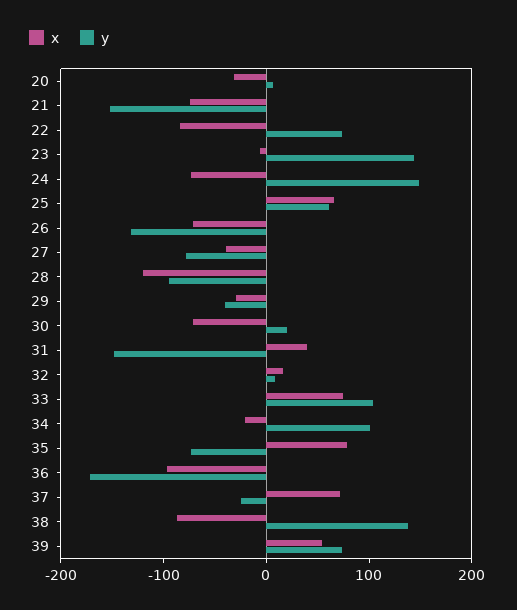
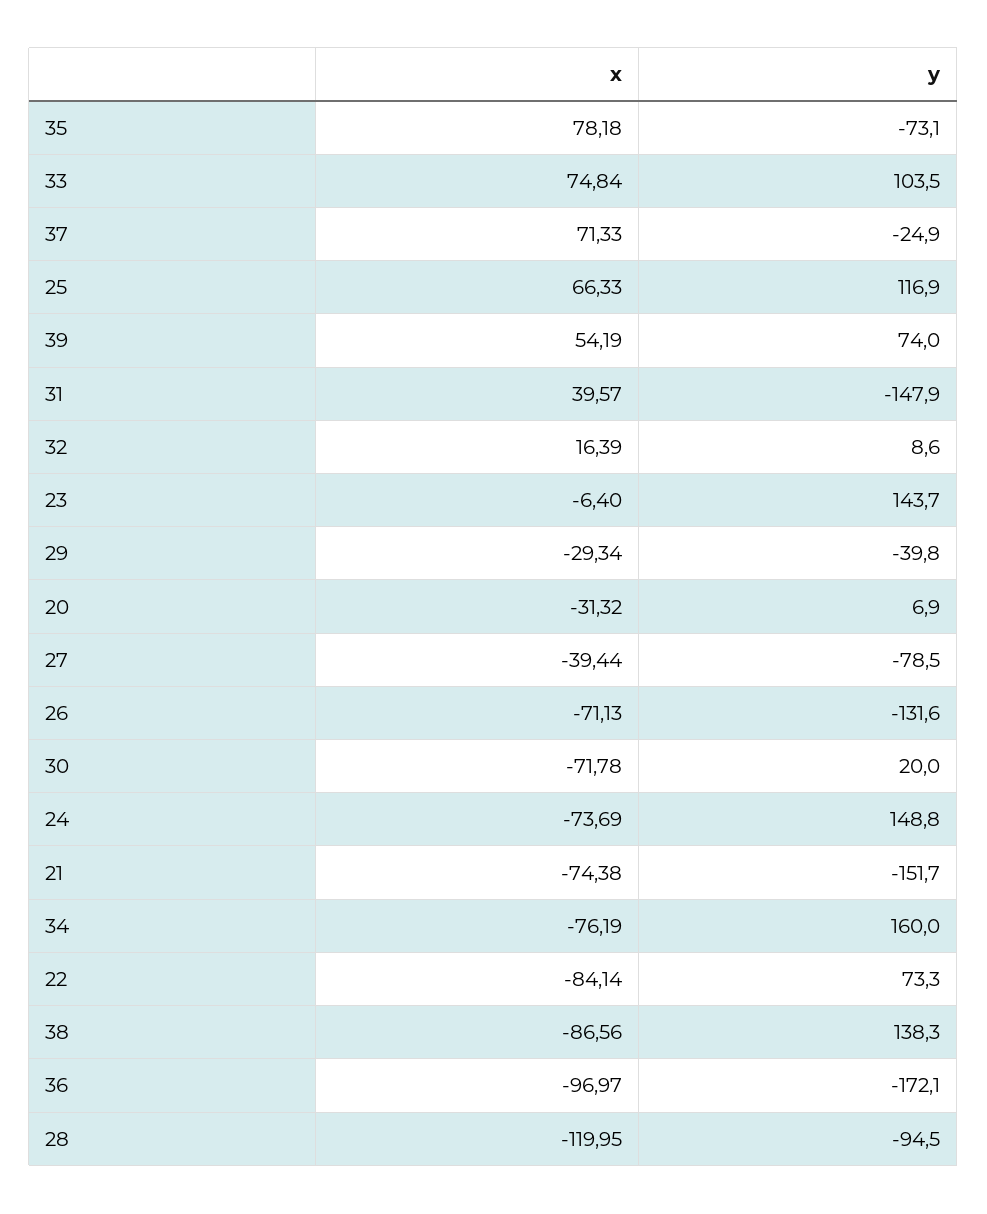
  {
    "x": {
      "20": -31.32,
      "21": -74.38,
      "22": -84.14,
      "23": -6.4,
      "24": -73.69,
      "25": 66.33,
      "26": -71.13,
      "27": -39.44,
      "28": -119.95,
      "29": -29.34,
      "30": -71.78,
      "31": 39.57,
      "32": 16.39,
      "33": 74.84,
-     "34": -20,
+     "34": -76.19,
      "35": 78.18,
      "36": -96.97,
      "37": 71.33,
      "38": -86.56,
      "39": 54.19
    },
    "y": {
      "20": 6.9,
      "21": -151.7,
      "22": 73.3,
      "23": 143.7,
      "24": 148.8,
-     "25": 60,
+     "25": 116.9,
      "26": -131.6,
      "27": -78.5,
      "28": -94.5,
      "29": -39.8,
      "30": 20,
      "31": -147.9,
      "32": 8.6,
      "33": 103.5,
-     "34": 100,
+     "34": 160,
      "35": -73.1,
      "36": -172.1,
      "37": -24.9,
      "38": 138.3,
      "39": 74
    }
  }

